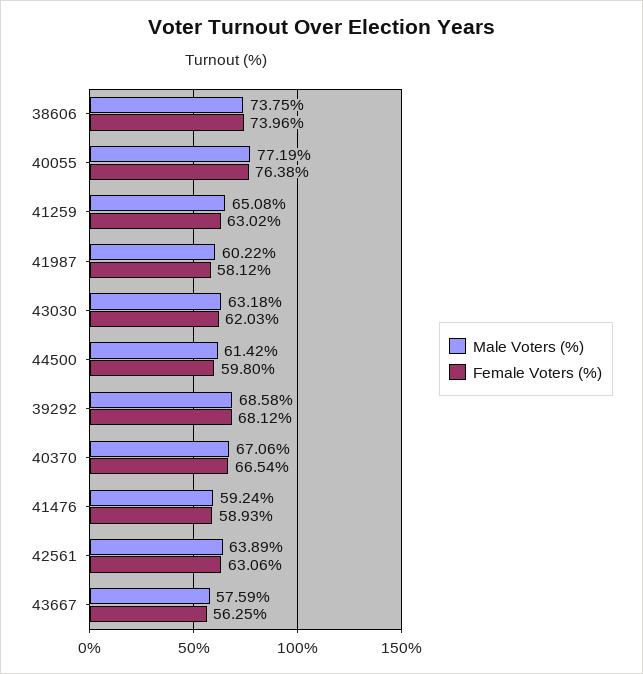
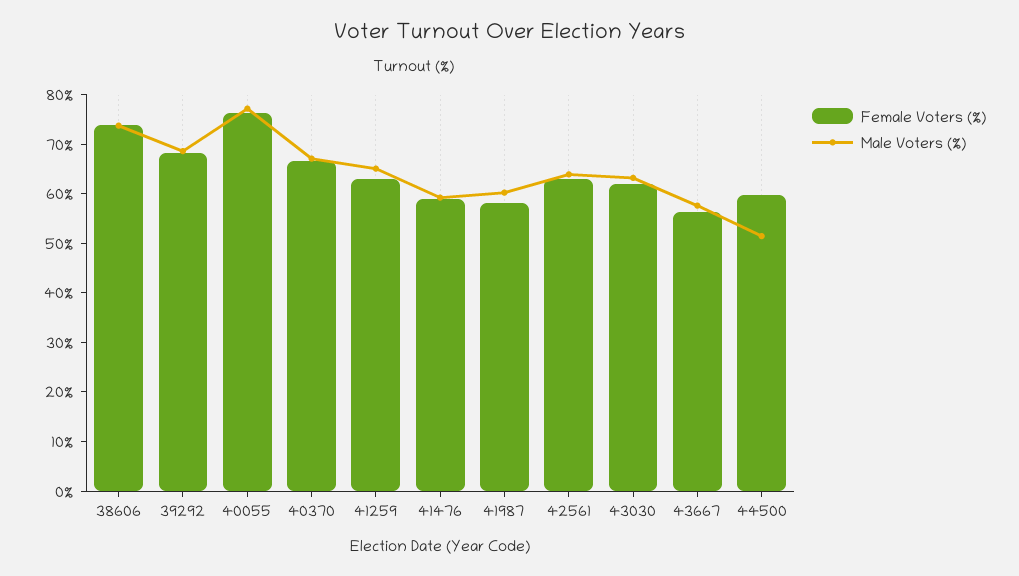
  {
    "Male Voters (%)": {
      "38606": 73.75,
      "40055": 77.19,
      "41259": 65.08,
      "41987": 60.22,
      "43030": 63.18,
-     "44500": 61.42,
+     "44500": 52,
      "39292": 68.58,
      "40370": 67.06,
      "41476": 59.24,
      "42561": 63.89,
      "43667": 57.59
    },
    "Female Voters (%)": {
      "38606": 73.96,
      "40055": 76.38,
      "41259": 63.02,
      "41987": 58.12,
      "43030": 62.03,
      "44500": 59.8,
      "39292": 68.12,
      "40370": 66.54,
      "41476": 58.93,
      "42561": 63.06,
      "43667": 56.25
    }
  }

